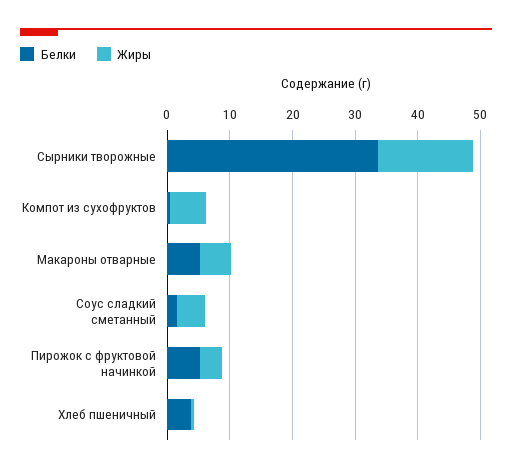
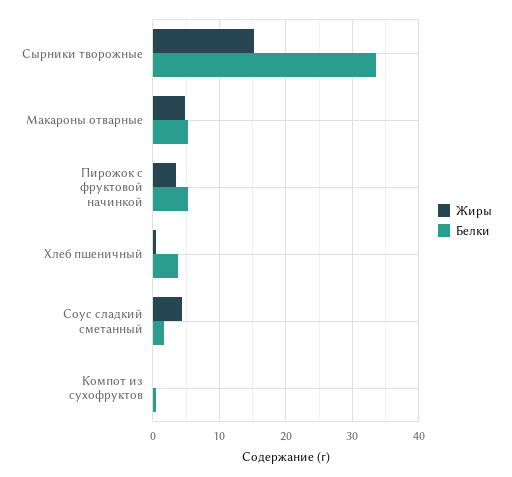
  {
    "Белки": {
      "Сырники творожные": 34,
      "Компот из сухофруктов": 0,
      "Макароны отварные": 5,
      "Соус сладкий сметанный": 2,
      "Пирожок с фруктовой начинкой": 5,
      "Хлеб пшеничный": 4
    },
    "Жиры": {
      "Сырники творожные": 15,
-     "Компот из сухофруктов": 6,
+     "Компот из сухофруктов": 0,
      "Макароны отварные": 5,
      "Соус сладкий сметанный": 4,
      "Пирожок с фруктовой начинкой": 3,
      "Хлеб пшеничный": 0
    }
  }

